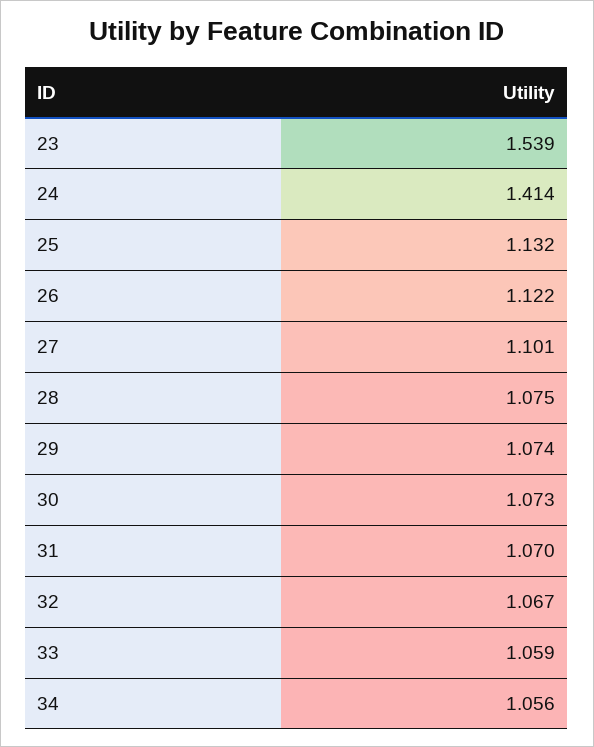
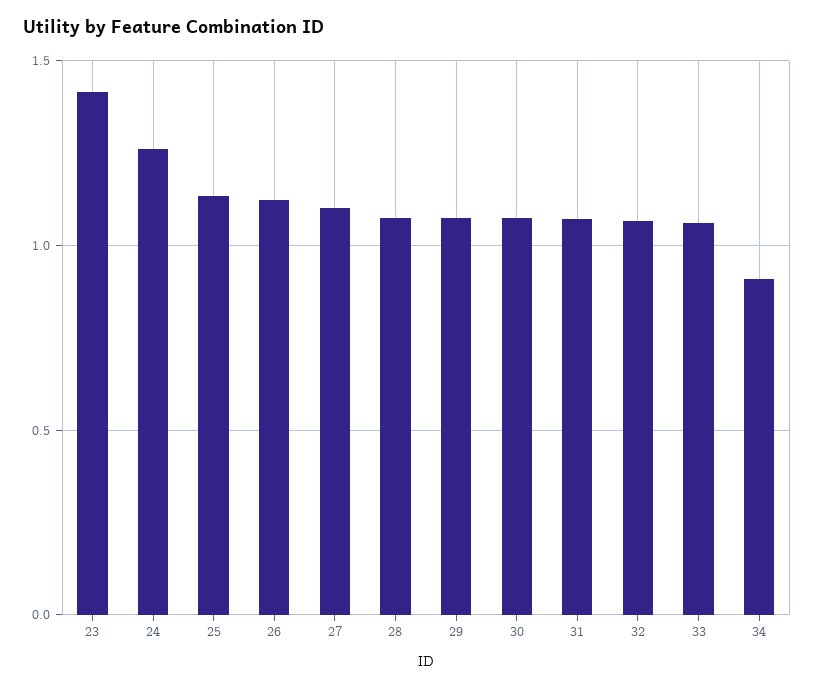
  {
-   "23": 1.539,
+   "23": 1.4,
-   "24": 1.414,
+   "24": 1.25,
    "25": 1.132,
    "26": 1.122,
    "27": 1.101,
    "28": 1.075,
    "29": 1.074,
    "30": 1.073,
    "31": 1.07,
    "32": 1.067,
    "33": 1.059,
-   "34": 1.056
+   "34": 0.9
  }

